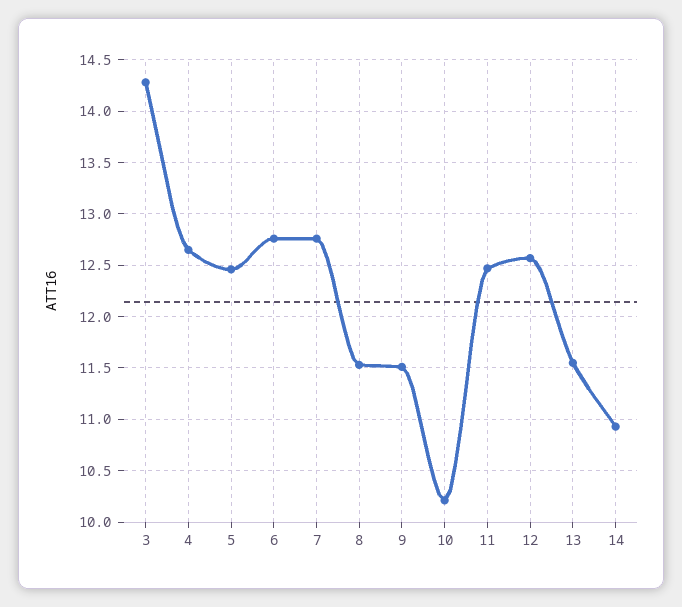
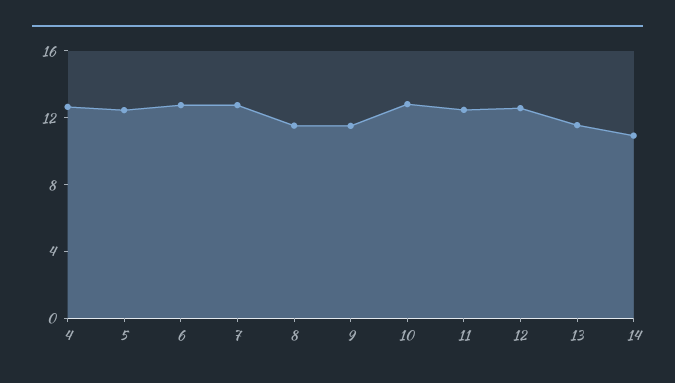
  {
-   "3": 14.3,
    "4": 12.7,
    "5": 12.5,
    "6": 12.8,
    "7": 12.8,
    "8": 11.5,
    "9": 11.5,
-   "10": 10.2,
+   "10": 13,
    "11": 12.5,
    "12": 12.6,
    "13": 11.6,
    "14": 10.9
  }

